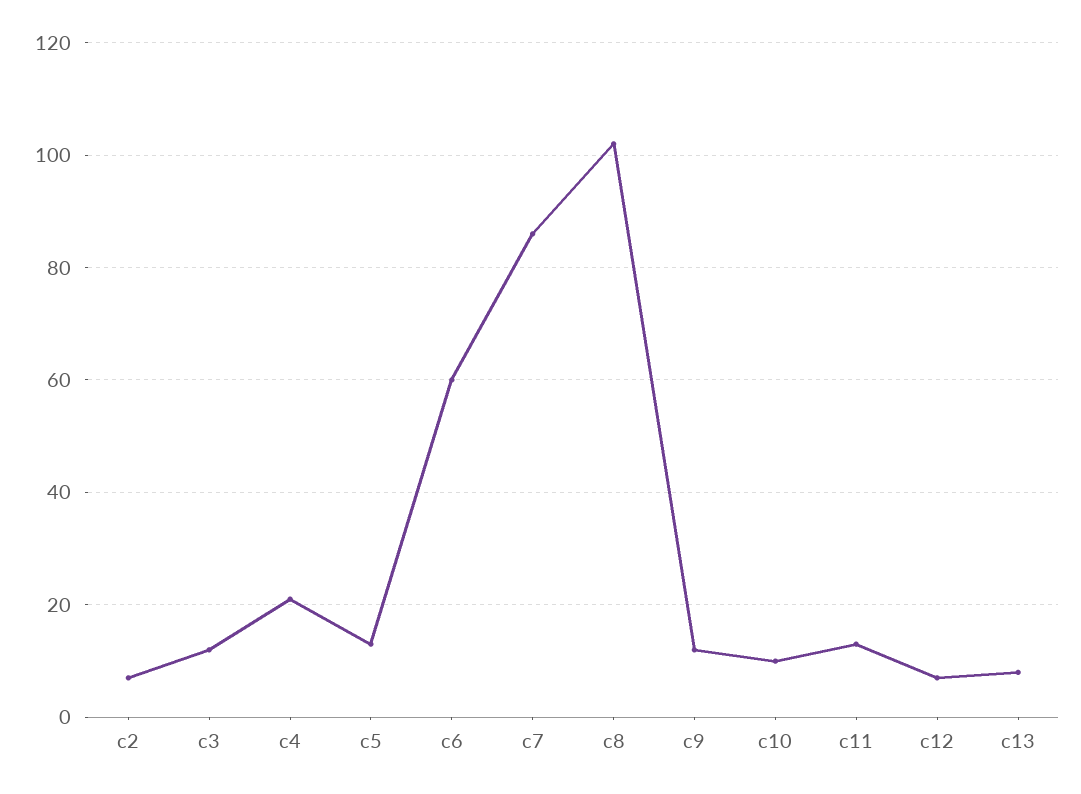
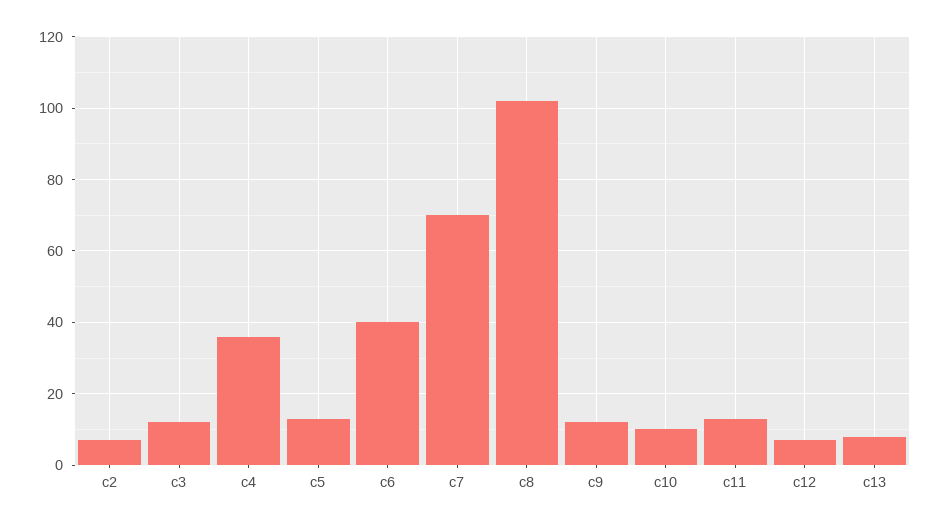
  {
    "c2": 5,
    "c3": 10,
-   "c4": 20,
+   "c4": 35,
    "c5": 15,
-   "c6": 60,
+   "c6": 40,
-   "c7": 85,
+   "c7": 70,
    "c8": 100,
    "c9": 10,
    "c10": 10,
    "c11": 15,
    "c12": 5,
    "c13": 10
  }

